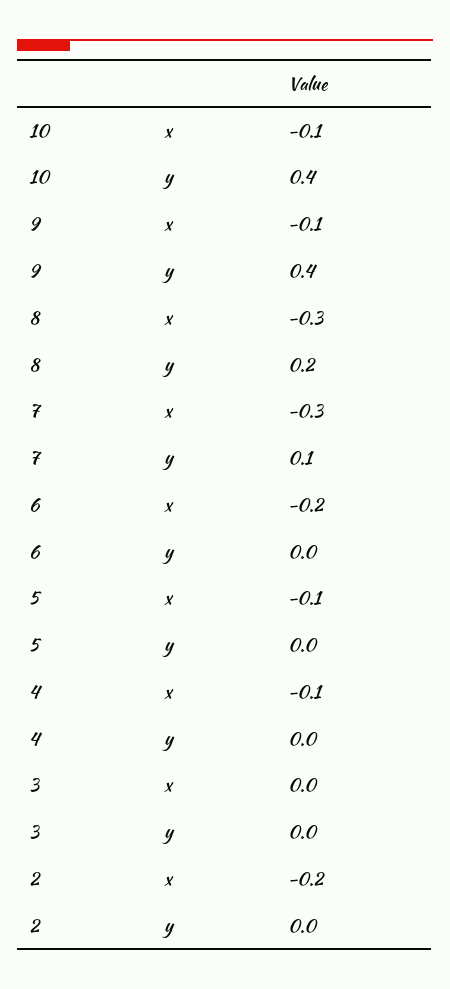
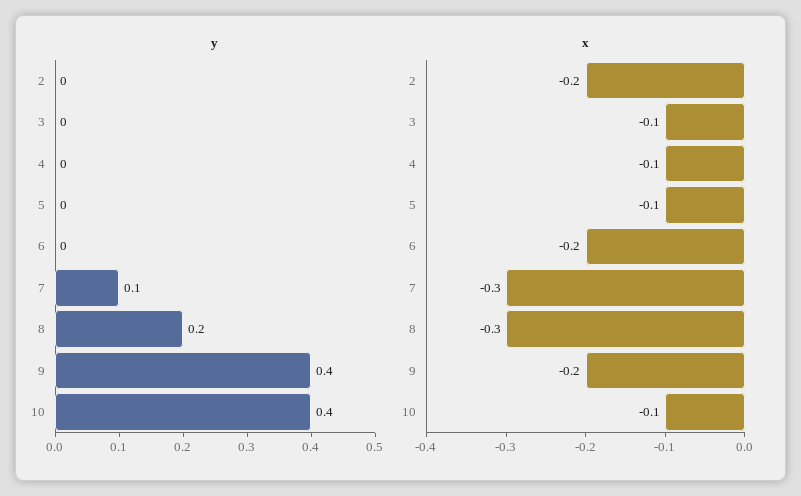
  {
    "x": {
      "10": -0.1,
-     "9": -0.1,
+     "9": -0.2,
      "8": -0.3,
      "7": -0.3,
      "6": -0.2,
      "5": -0.1,
      "4": -0.1,
-     "3": 0,
+     "3": -0.1,
      "2": -0.2
    },
    "y": {
      "10": 0.4,
      "9": 0.4,
      "8": 0.2,
      "7": 0.1,
      "6": 0,
      "5": 0,
      "4": 0,
      "3": 0,
      "2": 0
    }
  }

